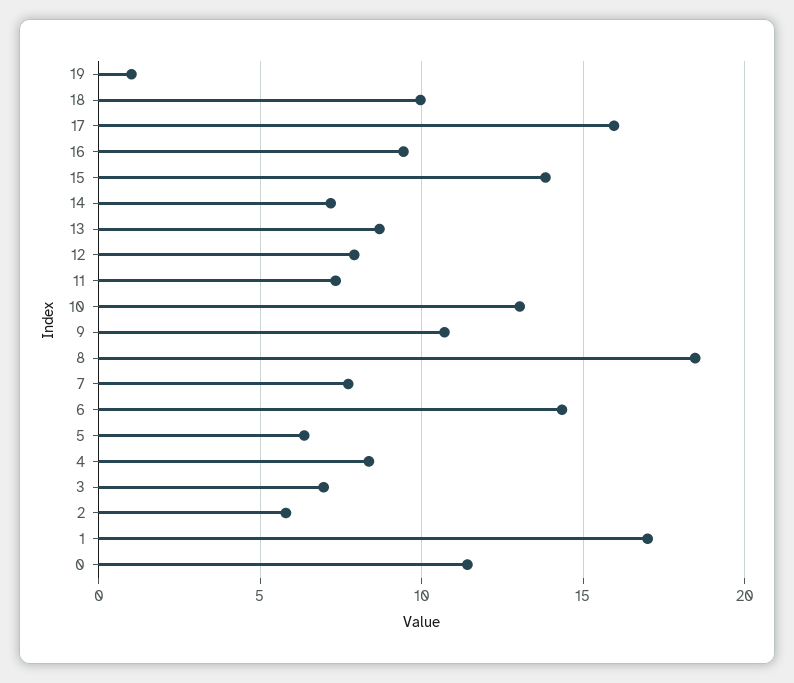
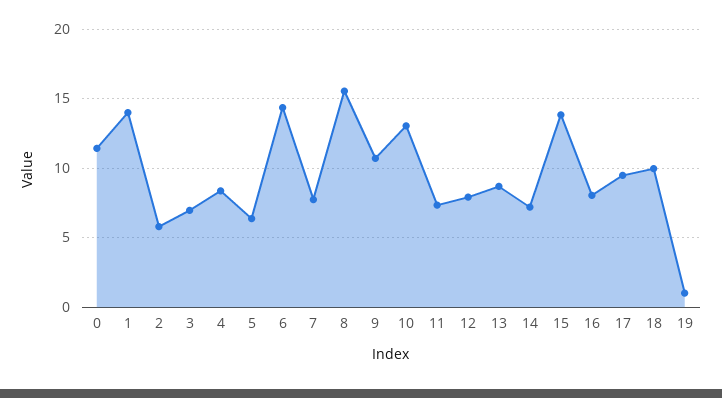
  {
    "19": 1,
    "18": 10,
-   "17": 16,
+   "17": 9.5,
-   "16": 9.5,
+   "16": 8,
    "15": 14,
    "14": 7,
    "13": 8.5,
    "12": 8,
    "11": 7.5,
    "10": 13,
    "9": 10.5,
-   "8": 18.5,
+   "8": 15.5,
    "7": 7.5,
    "6": 14.5,
    "5": 6.5,
    "4": 8.5,
    "3": 7,
    "2": 6,
-   "1": 17,
+   "1": 14,
    "0": 11.5
  }

